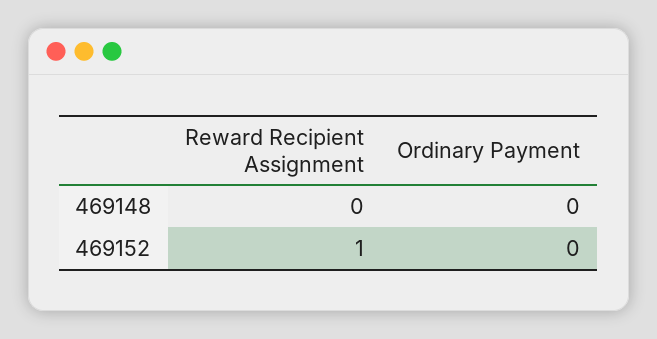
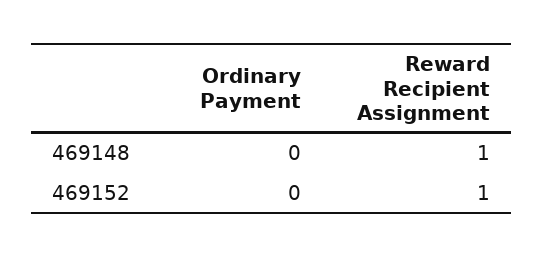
  {
    "Reward Recipient Assignment": {
-     "469148": 0,
+     "469148": 1,
      "469152": 1
    },
    "Ordinary Payment": {
      "469148": 0,
      "469152": 0
    }
  }

